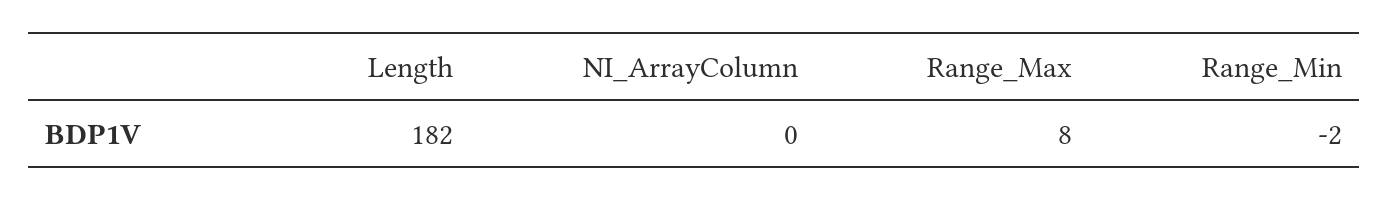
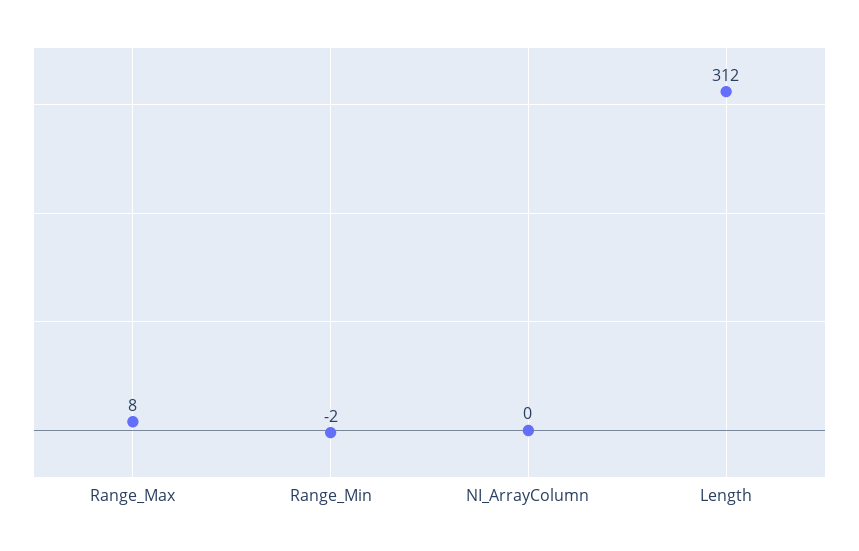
  {
-   "Length": 182,
+   "Length": 312,
    "NI_ArrayColumn": 0,
    "Range_Max": 8,
    "Range_Min": -2
  }

